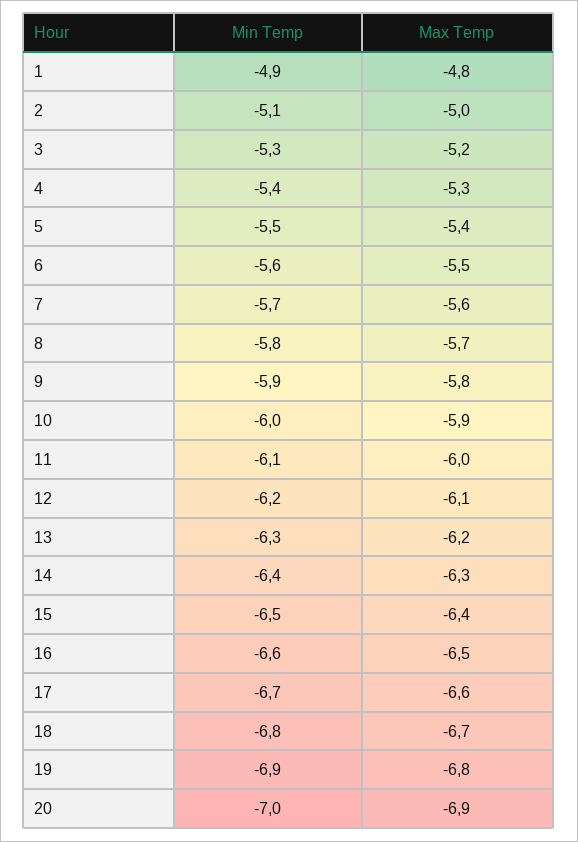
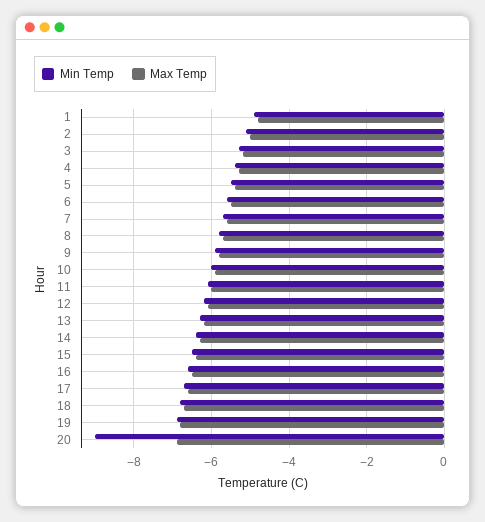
  {
    "Min Temp": {
      "1": -4.9,
      "2": -5.1,
      "3": -5.3,
      "4": -5.4,
      "5": -5.5,
      "6": -5.6,
      "7": -5.7,
      "8": -5.8,
      "9": -5.9,
      "10": -6,
      "11": -6.1,
      "12": -6.2,
      "13": -6.3,
      "14": -6.4,
      "15": -6.5,
      "16": -6.6,
      "17": -6.7,
      "18": -6.8,
      "19": -6.9,
-     "20": -7
+     "20": -9
    },
    "Max Temp": {
      "1": -4.8,
      "2": -5,
      "3": -5.2,
      "4": -5.3,
      "5": -5.4,
      "6": -5.5,
      "7": -5.6,
      "8": -5.7,
      "9": -5.8,
      "10": -5.9,
      "11": -6,
      "12": -6.1,
      "13": -6.2,
      "14": -6.3,
      "15": -6.4,
      "16": -6.5,
      "17": -6.6,
      "18": -6.7,
      "19": -6.8,
      "20": -6.9
    }
  }

